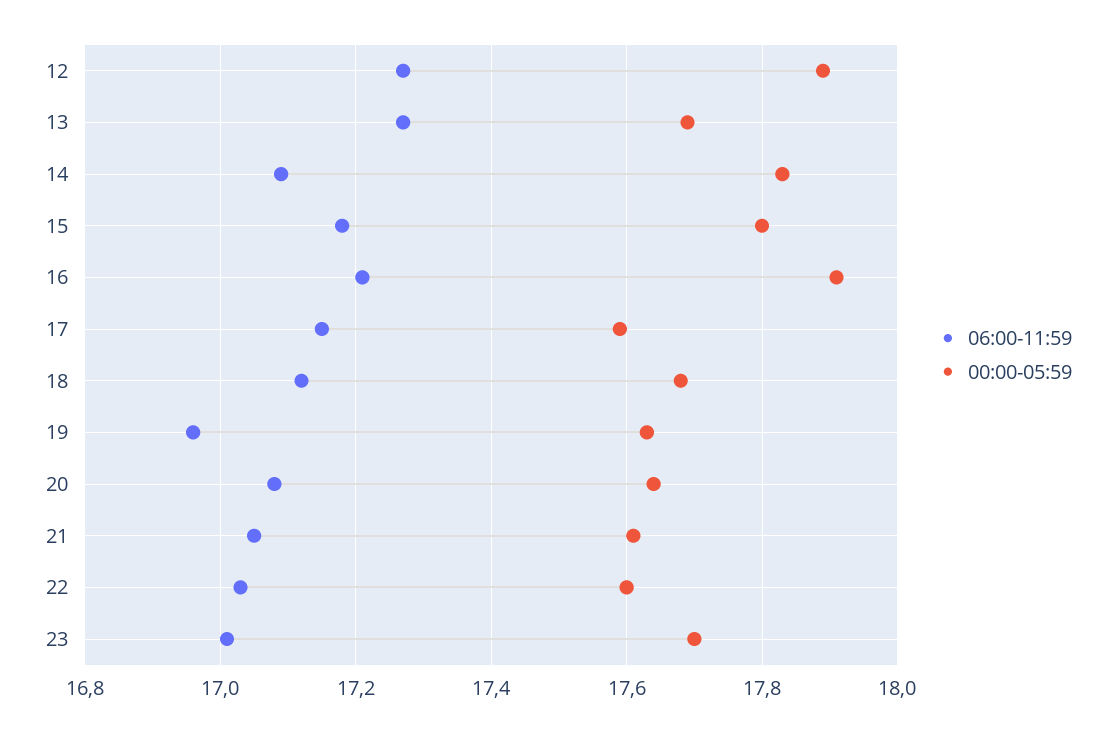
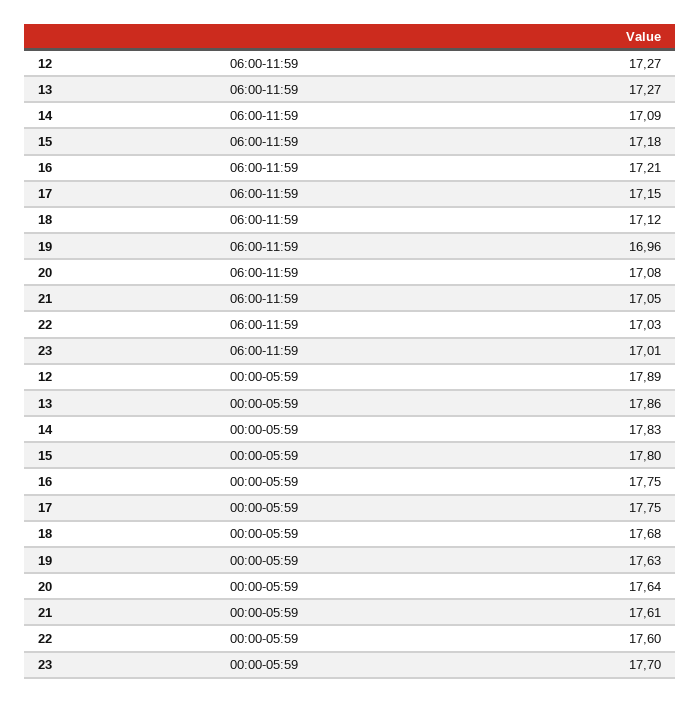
  {
    "06:00-11:59": {
      "12": 17.27,
      "13": 17.27,
      "14": 17.09,
      "15": 17.18,
      "16": 17.21,
      "17": 17.15,
      "18": 17.12,
      "19": 16.96,
      "20": 17.08,
      "21": 17.05,
      "22": 17.03,
      "23": 17.01
    },
    "00:00-05:59": {
      "12": 17.89,
-     "13": 17.7,
+     "13": 17.86,
      "14": 17.83,
      "15": 17.8,
-     "16": 17.9,
+     "16": 17.75,
-     "17": 17.6,
+     "17": 17.75,
      "18": 17.68,
      "19": 17.63,
      "20": 17.64,
      "21": 17.61,
      "22": 17.6,
      "23": 17.7
    }
  }

